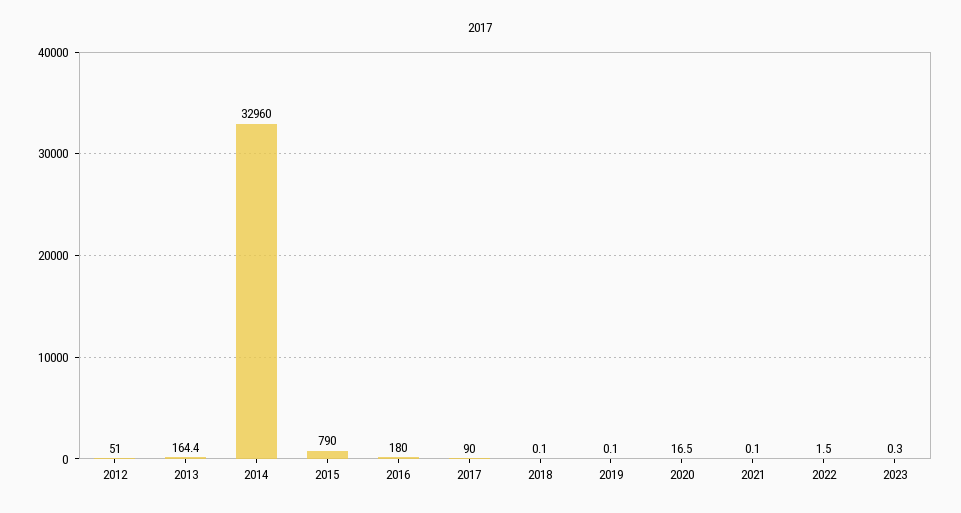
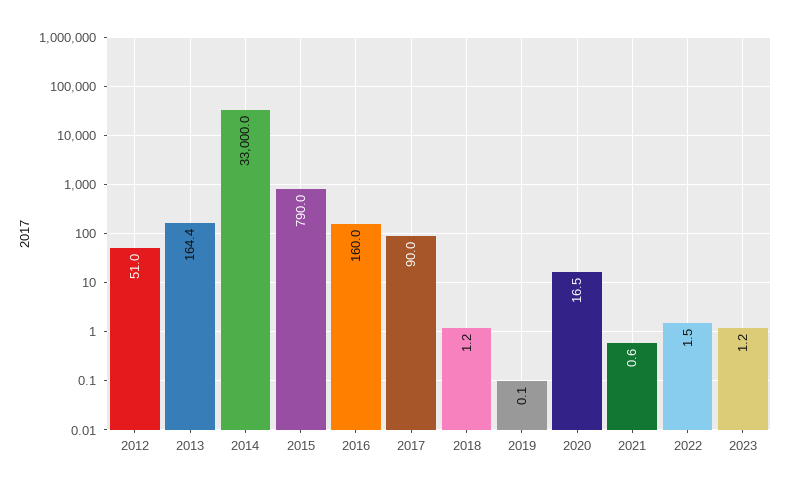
  {
    "2012": 51,
    "2013": 164.4,
-   "2014": 32960,
+   "2014": 33000,
    "2015": 790,
-   "2016": 180,
+   "2016": 160,
    "2017": 90,
-   "2018": 0.1,
+   "2018": 1.2,
    "2019": 0.1,
    "2020": 16.5,
-   "2021": 0.1,
+   "2021": 0.6,
    "2022": 1.5,
-   "2023": 0.3
+   "2023": 1.2
  }

